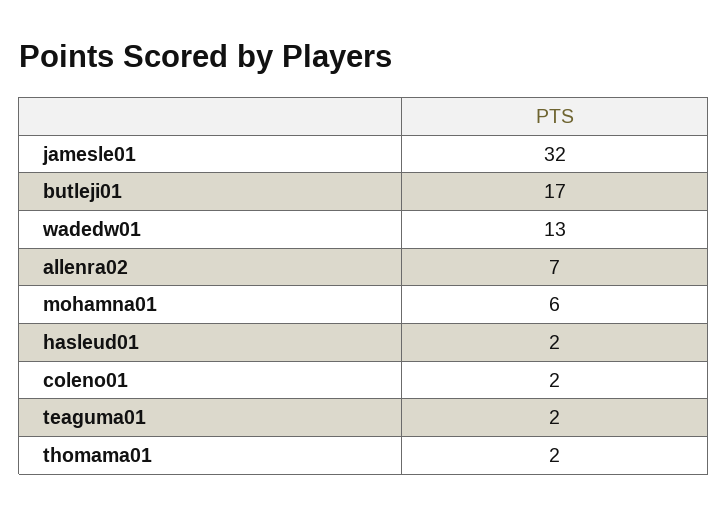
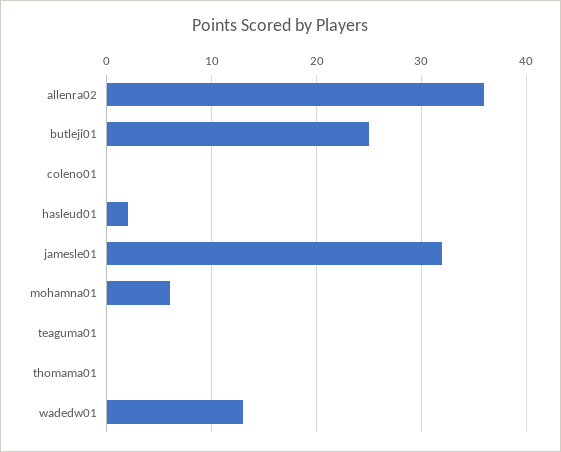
  {
    "jamesle01": 32,
-   "butleji01": 17,
+   "butleji01": 25,
    "wadedw01": 13,
-   "allenra02": 7,
+   "allenra02": 36,
    "mohamna01": 6,
    "hasleud01": 2,
-   "coleno01": 2,
+   "coleno01": 0,
-   "teaguma01": 2,
+   "teaguma01": 0,
-   "thomama01": 2
+   "thomama01": 0
  }

